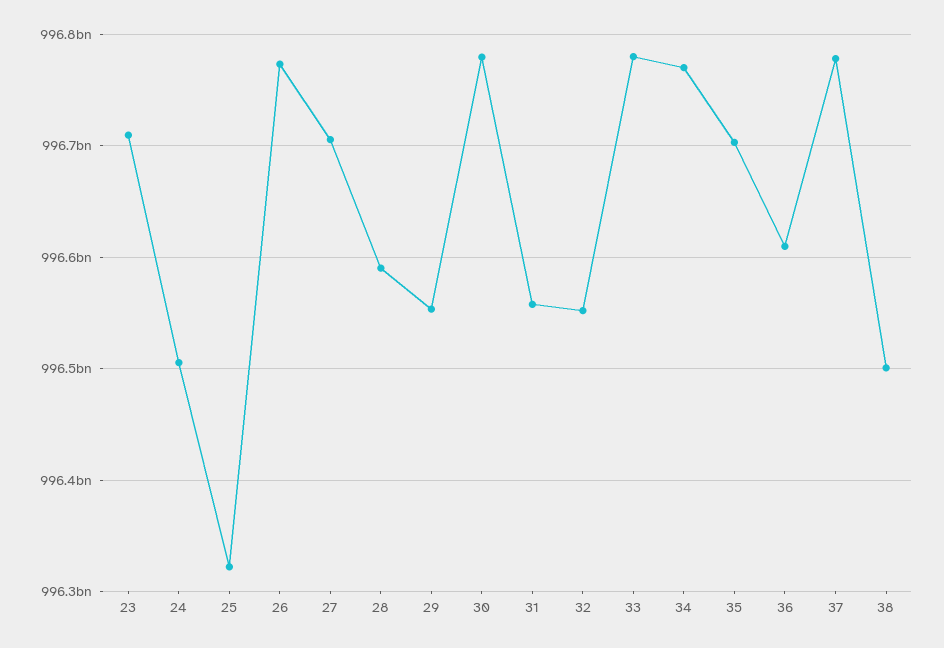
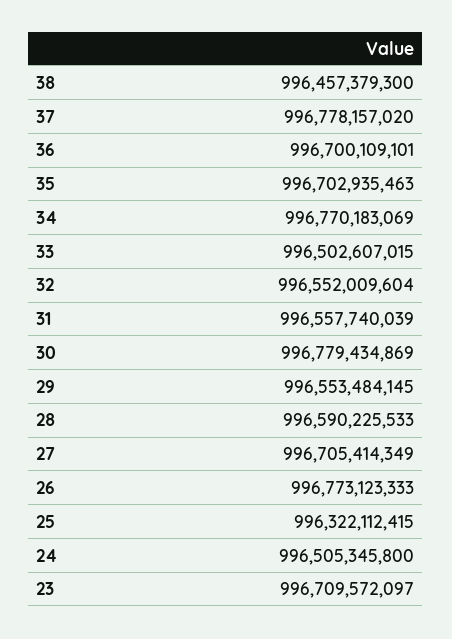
  {
    "23": 996709572097,
    "24": 996505345800,
    "25": 996322112415,
    "26": 996773123333,
    "27": 996705414349,
    "28": 996590225533,
    "29": 996553484145,
    "30": 996779434869,
    "31": 996557740039,
    "32": 996552009604,
-   "33": 996780000000,
+   "33": 996502607015,
    "34": 996770183069,
    "35": 996702935463,
-   "36": 996610000000,
+   "36": 996700109101,
    "37": 996778157020,
-   "38": 996500000000
+   "38": 996457379300
  }

